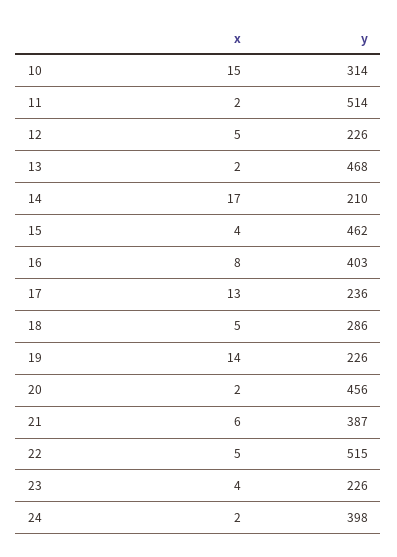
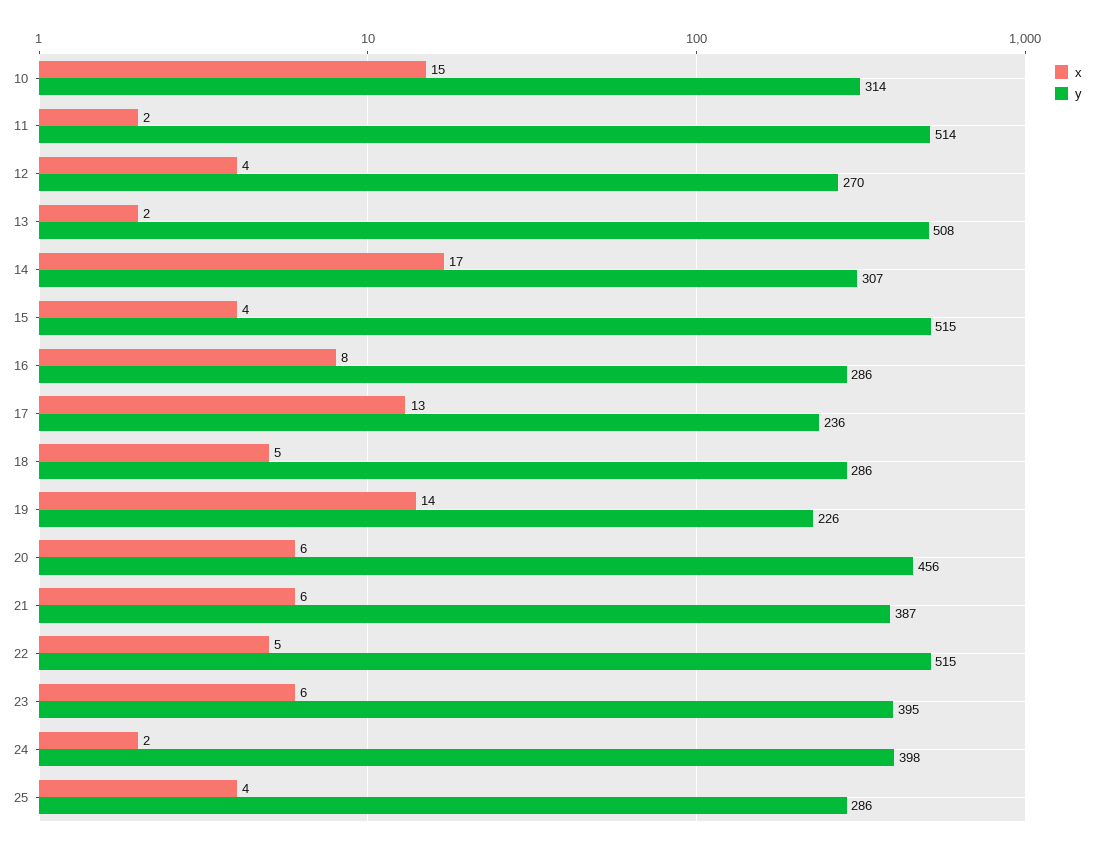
  {
    "x": {
      "10": 15,
      "11": 2,
-     "12": 5,
+     "12": 4,
      "13": 2,
      "14": 17,
      "15": 4,
      "16": 8,
      "17": 13,
      "18": 5,
      "19": 14,
-     "20": 2,
+     "20": 6,
      "21": 6,
      "22": 5,
-     "23": 4,
+     "23": 6,
-     "24": 2
+     "24": 2,
+     "25": 4
    },
    "y": {
      "10": 314,
      "11": 514,
-     "12": 226,
+     "12": 270,
-     "13": 468,
+     "13": 508,
-     "14": 210,
+     "14": 307,
-     "15": 462,
+     "15": 515,
-     "16": 403,
+     "16": 286,
      "17": 236,
      "18": 286,
      "19": 226,
      "20": 456,
      "21": 387,
      "22": 515,
-     "23": 226,
+     "23": 395,
-     "24": 398
+     "24": 398,
+     "25": 286
    }
  }

